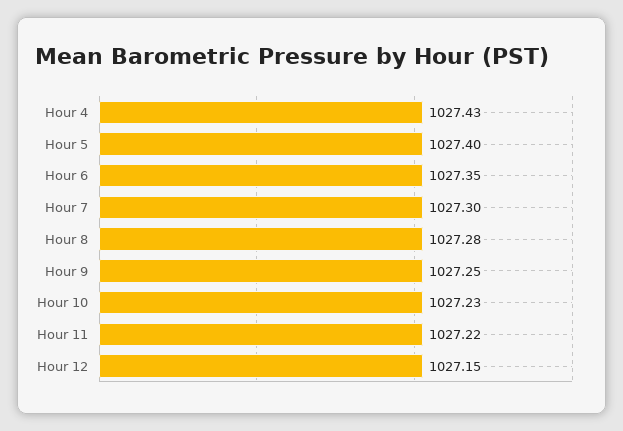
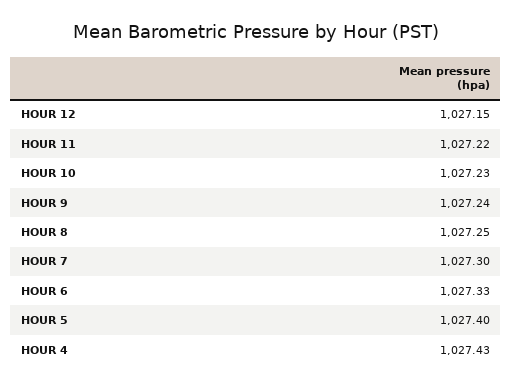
  {
    "Hour 4": 1027.43,
    "Hour 5": 1027.4,
-   "Hour 6": 1027.35,
+   "Hour 6": 1027.33,
    "Hour 7": 1027.3,
-   "Hour 8": 1027.28,
+   "Hour 8": 1027.25,
-   "Hour 9": 1027.25,
+   "Hour 9": 1027.24,
    "Hour 10": 1027.23,
    "Hour 11": 1027.22,
    "Hour 12": 1027.15
  }

